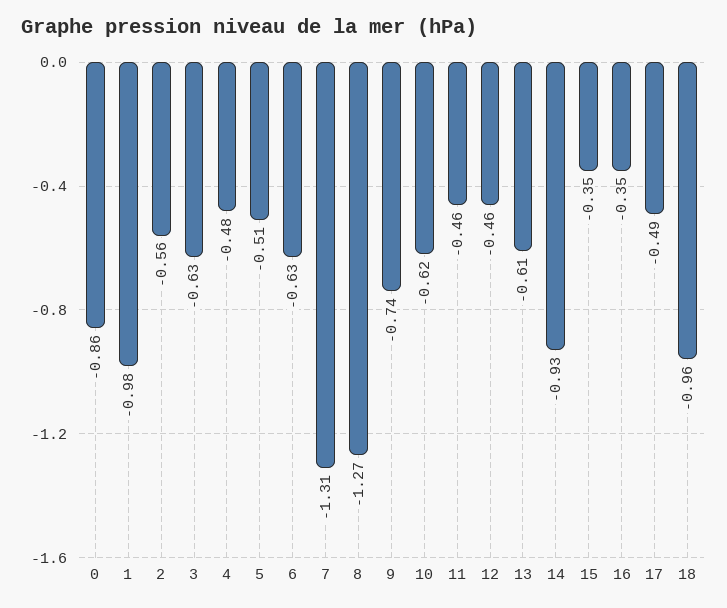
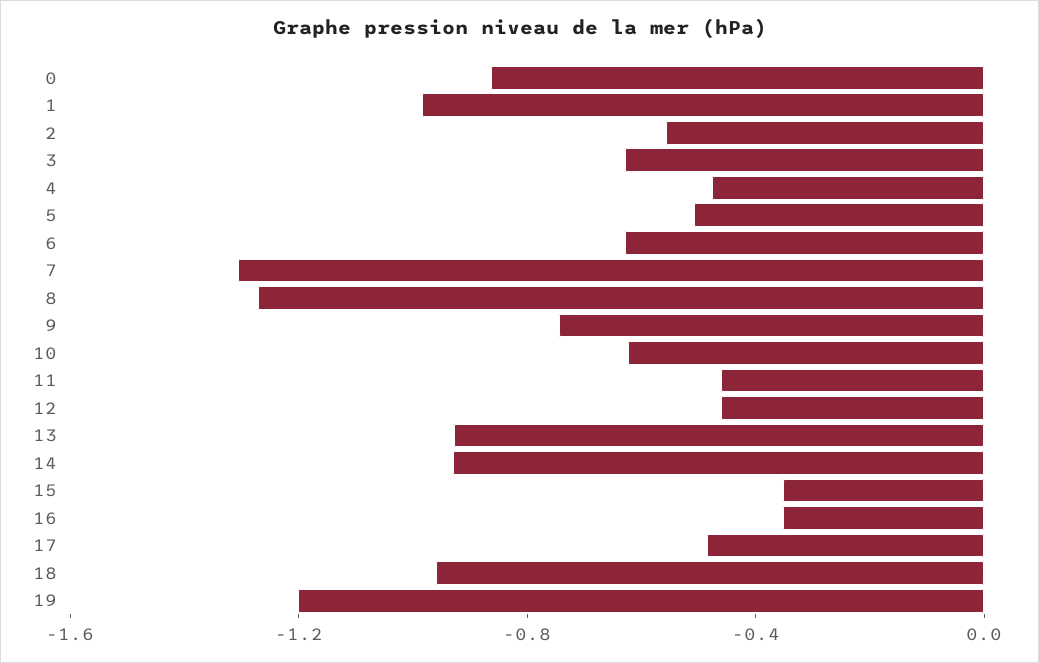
  {
    "0": -0.86,
    "1": -0.98,
    "2": -0.56,
    "3": -0.63,
    "4": -0.48,
    "5": -0.51,
    "6": -0.63,
    "7": -1.31,
    "8": -1.27,
    "9": -0.74,
    "10": -0.62,
    "11": -0.46,
    "12": -0.46,
-   "13": -0.61,
+   "13": -0.9,
    "14": -0.93,
    "15": -0.35,
    "16": -0.35,
    "17": -0.49,
-   "18": -0.96
+   "18": -0.96,
+   "19": -1.2
  }

